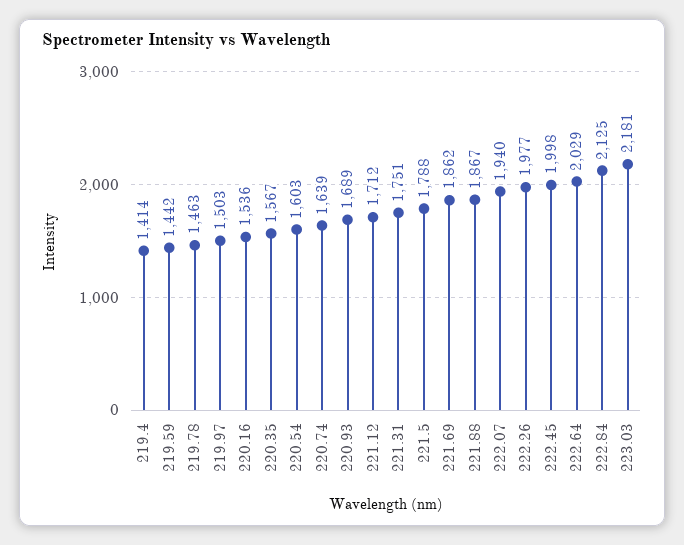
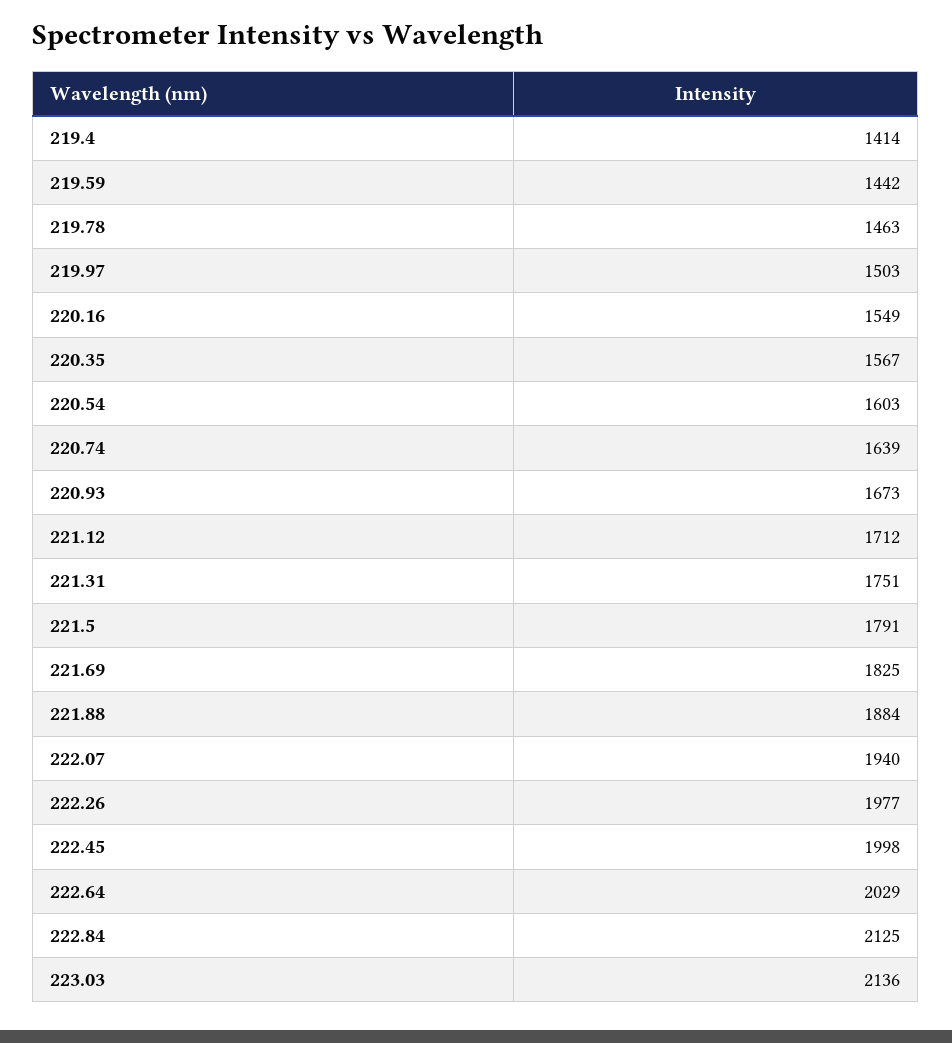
  {
    "219.4": 1414,
    "219.59": 1442,
    "219.78": 1463,
    "219.97": 1503,
-   "220.16": 1536,
+   "220.16": 1549,
    "220.35": 1567,
    "220.54": 1603,
    "220.74": 1639,
-   "220.93": 1689,
+   "220.93": 1673,
    "221.12": 1712,
    "221.31": 1751,
-   "221.5": 1788,
+   "221.5": 1791,
-   "221.69": 1862,
+   "221.69": 1825,
-   "221.88": 1867,
+   "221.88": 1884,
    "222.07": 1940,
    "222.26": 1977,
    "222.45": 1998,
    "222.64": 2029,
    "222.84": 2125,
-   "223.03": 2181
+   "223.03": 2136
  }

